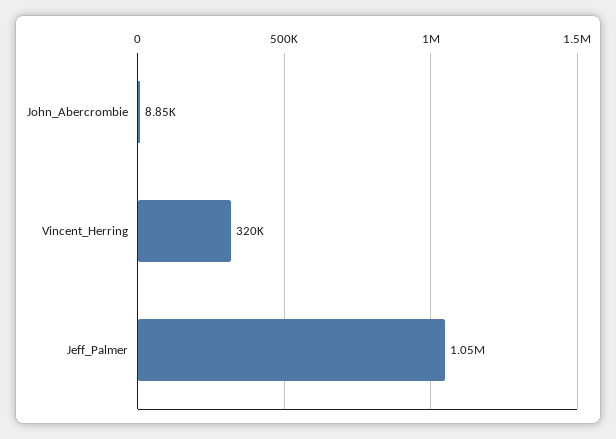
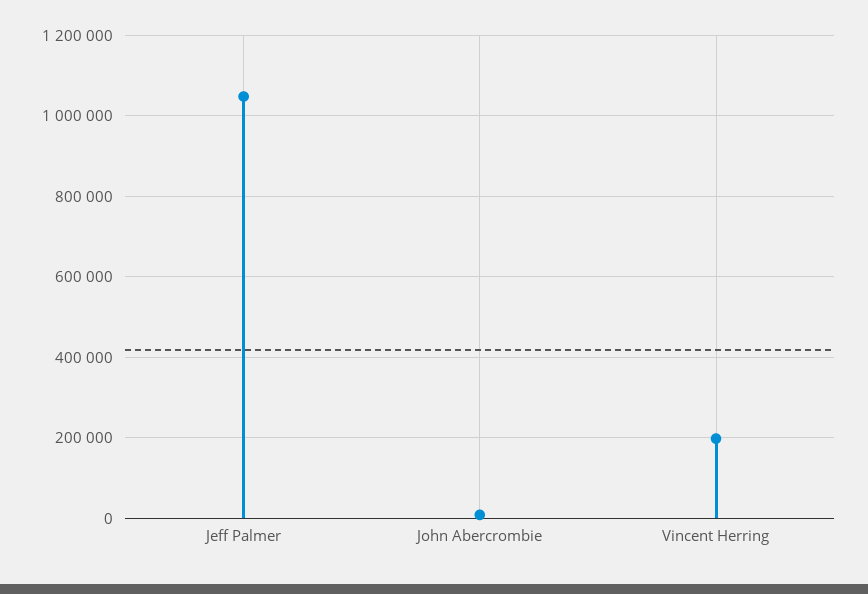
  {
    "John_Abercrombie": 8850,
-   "Vincent_Herring": 320000,
+   "Vincent_Herring": 200000,
    "Jeff_Palmer": 1050000
  }

